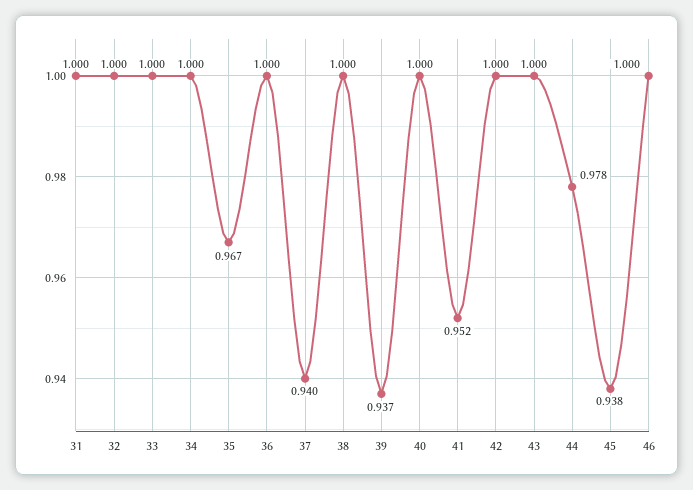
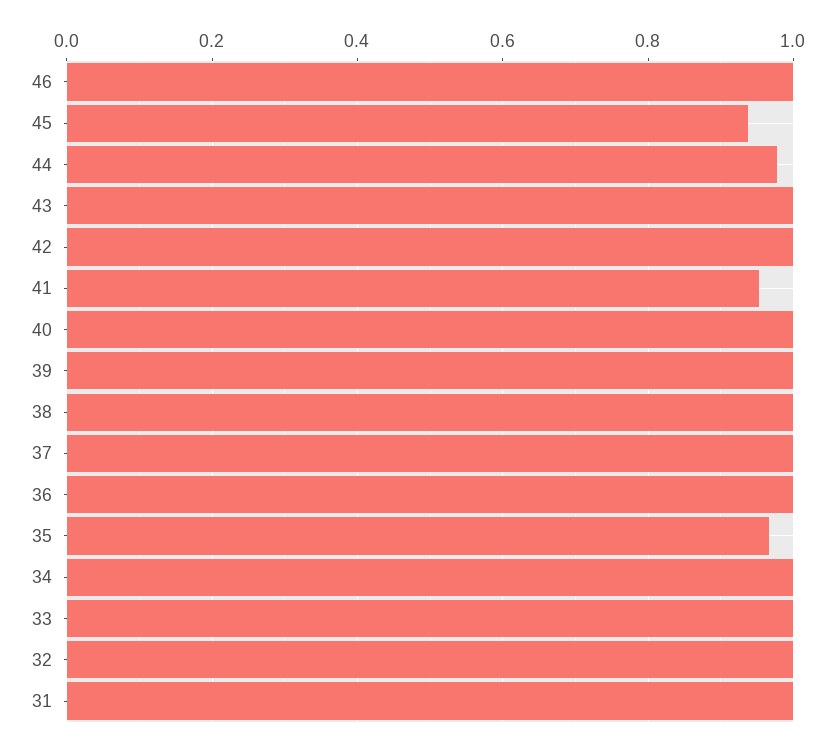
  {
    "31": 1,
    "32": 1,
    "33": 1,
    "34": 1,
    "35": 0.967,
    "36": 1,
-   "37": 0.94,
+   "37": 1,
    "38": 1,
-   "39": 0.937,
+   "39": 1,
    "40": 1,
    "41": 0.952,
    "42": 1,
    "43": 1,
    "44": 0.978,
    "45": 0.938,
    "46": 1
  }

